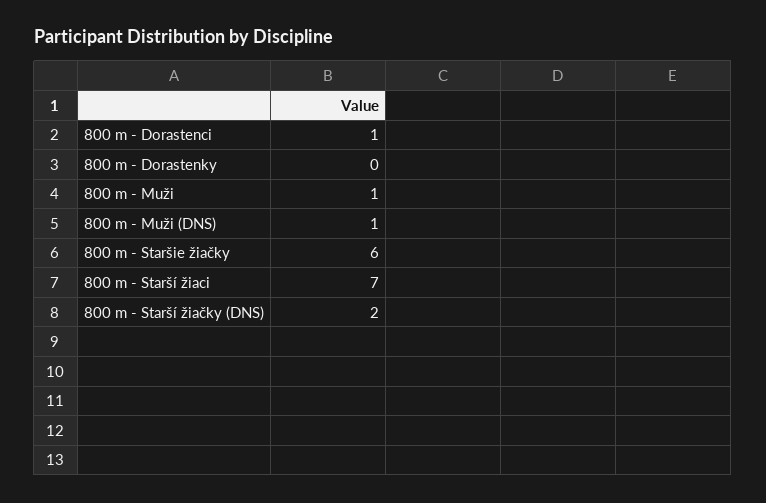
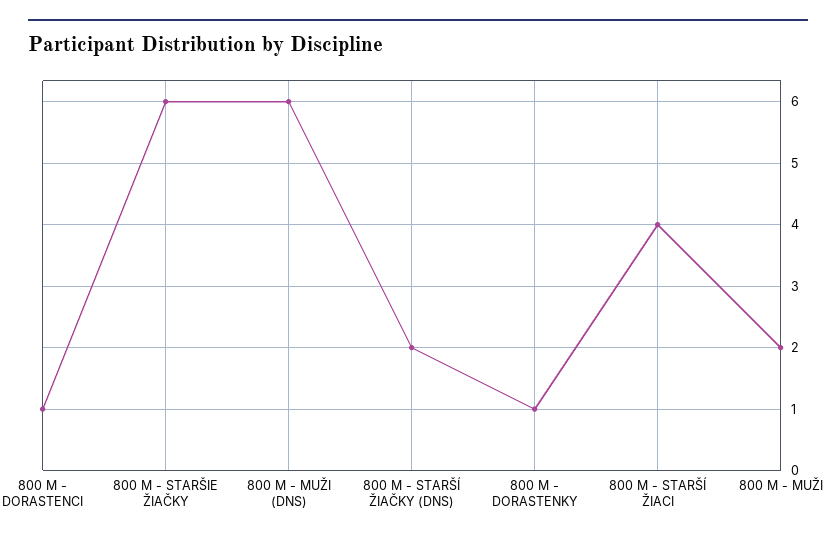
  {
    "800 m - Dorastenci": 1,
-   "800 m - Dorastenky": 0,
+   "800 m - Dorastenky": 1,
-   "800 m - Muži": 1,
+   "800 m - Muži": 2,
-   "800 m - Muži (DNS)": 1,
+   "800 m - Muži (DNS)": 6,
    "800 m - Staršie žiačky": 6,
-   "800 m - Starší žiaci": 7,
+   "800 m - Starší žiaci": 4,
    "800 m - Starší žiačky (DNS)": 2
  }

